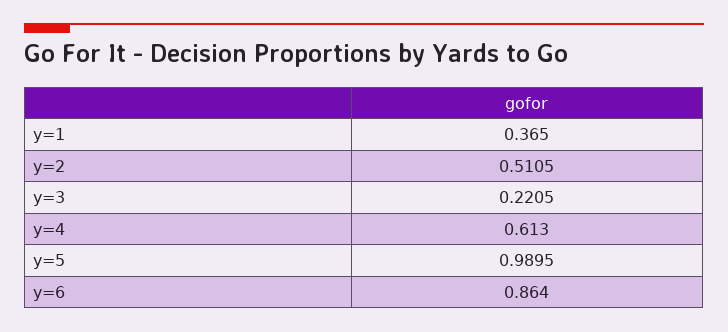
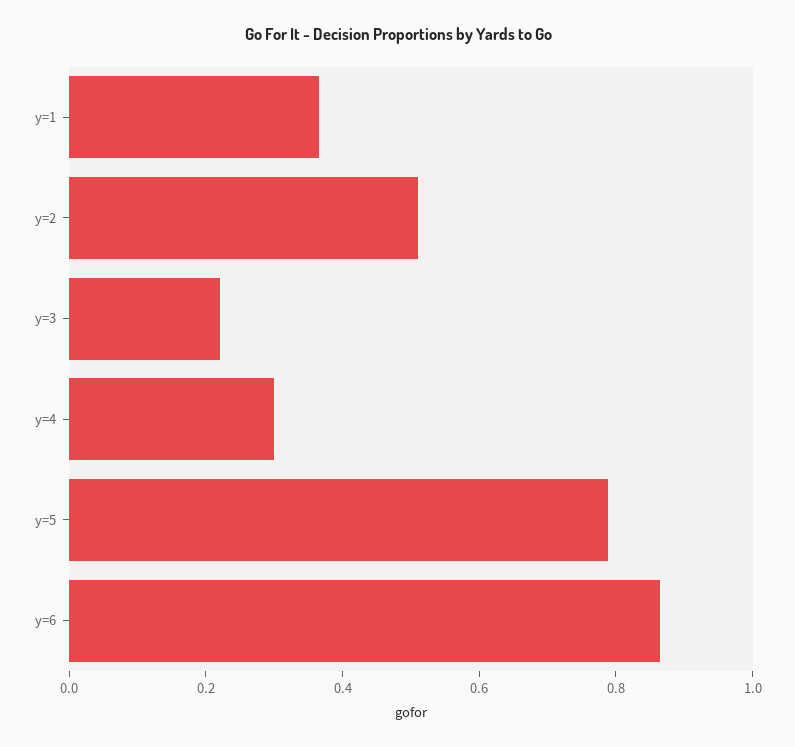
  {
    "y=1": 0.365,
    "y=2": 0.5105,
    "y=3": 0.2205,
-   "y=4": 0.613,
+   "y=4": 0.3,
-   "y=5": 0.9895,
+   "y=5": 0.8,
    "y=6": 0.864
  }

